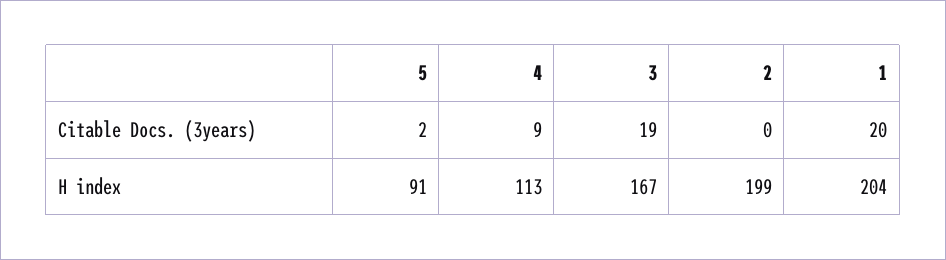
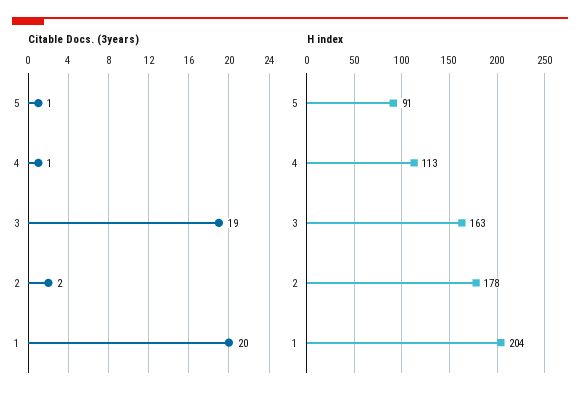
  {
    "Citable Docs. (3years)": {
-     "5": 2,
+     "5": 1,
-     "4": 9,
+     "4": 1,
      "3": 19,
-     "2": 0,
+     "2": 2,
      "1": 20
    },
    "H index": {
      "5": 91,
      "4": 113,
-     "3": 167,
+     "3": 163,
-     "2": 199,
+     "2": 178,
      "1": 204
    }
  }

